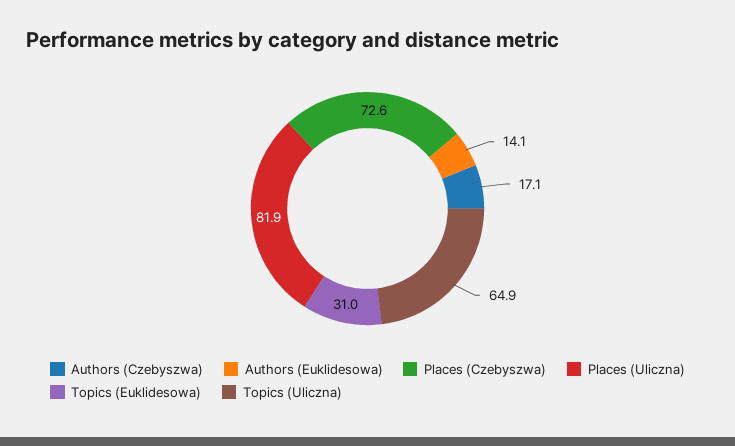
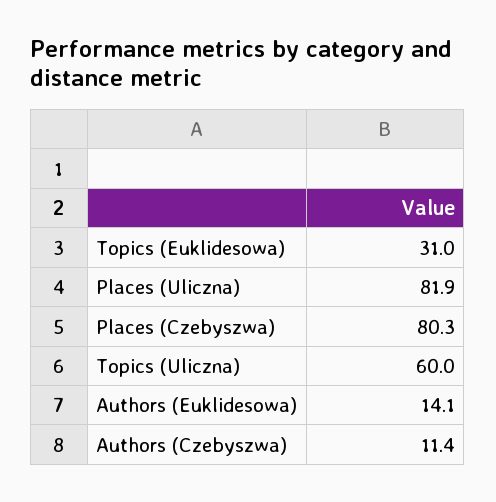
  {
-   "Authors (Czebyszwa)": 17.1,
+   "Authors (Czebyszwa)": 11.4,
    "Authors (Euklidesowa)": 14.1,
-   "Places (Czebyszwa)": 72.6,
+   "Places (Czebyszwa)": 80.3,
    "Places (Uliczna)": 81.9,
    "Topics (Euklidesowa)": 31,
-   "Topics (Uliczna)": 64.9
+   "Topics (Uliczna)": 60
  }

